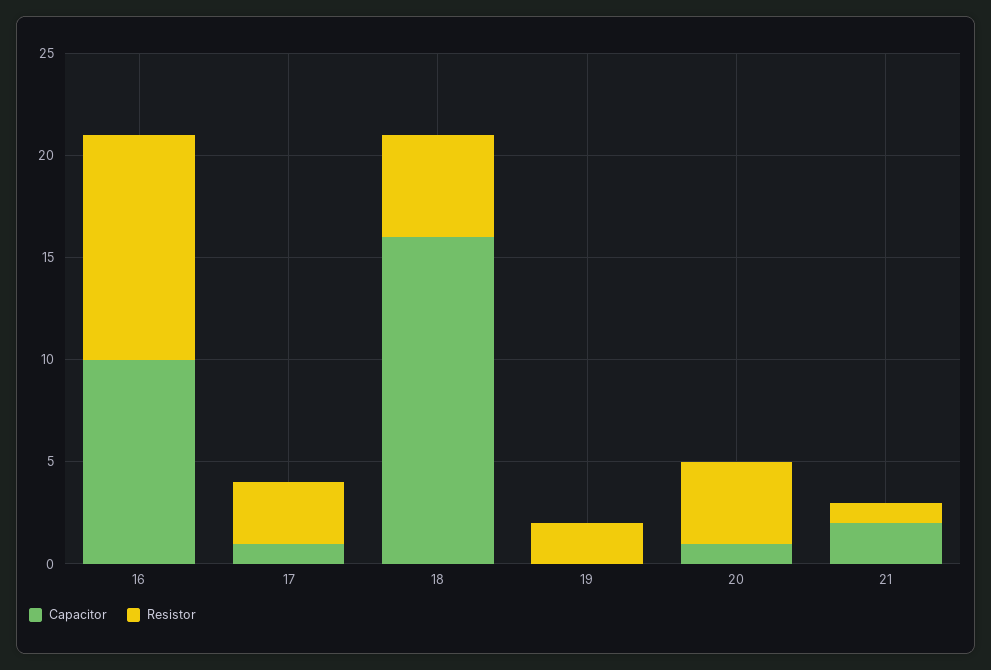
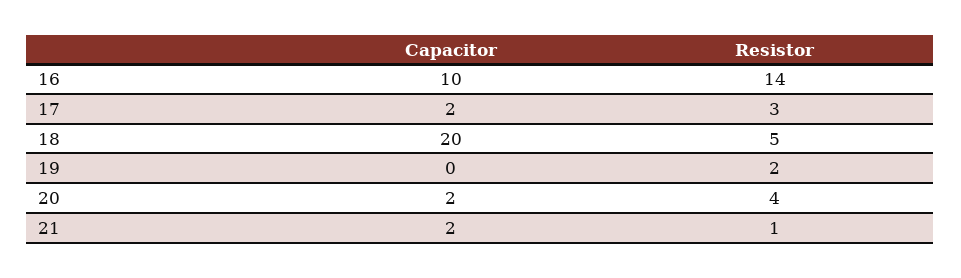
  {
    "Capacitor": {
      "16": 10,
-     "17": 1,
+     "17": 2,
-     "18": 16,
+     "18": 20,
      "19": 0,
-     "20": 1,
+     "20": 2,
      "21": 2
    },
    "Resistor": {
-     "16": 11,
+     "16": 14,
      "17": 3,
      "18": 5,
      "19": 2,
      "20": 4,
      "21": 1
    }
  }

